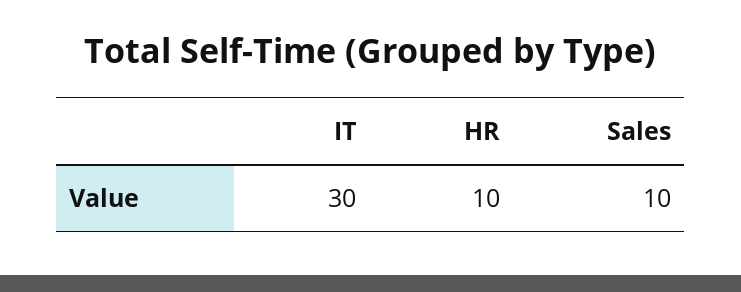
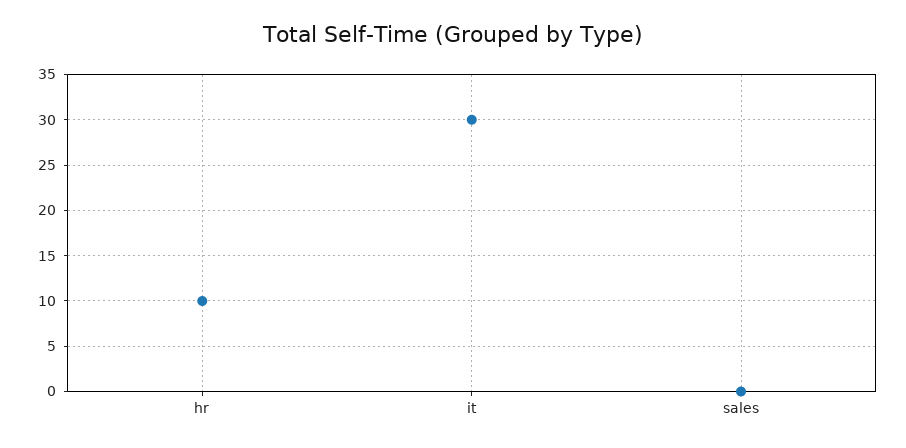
  {
    "IT": 30,
    "HR": 10,
-   "Sales": 10
+   "Sales": 0
  }

